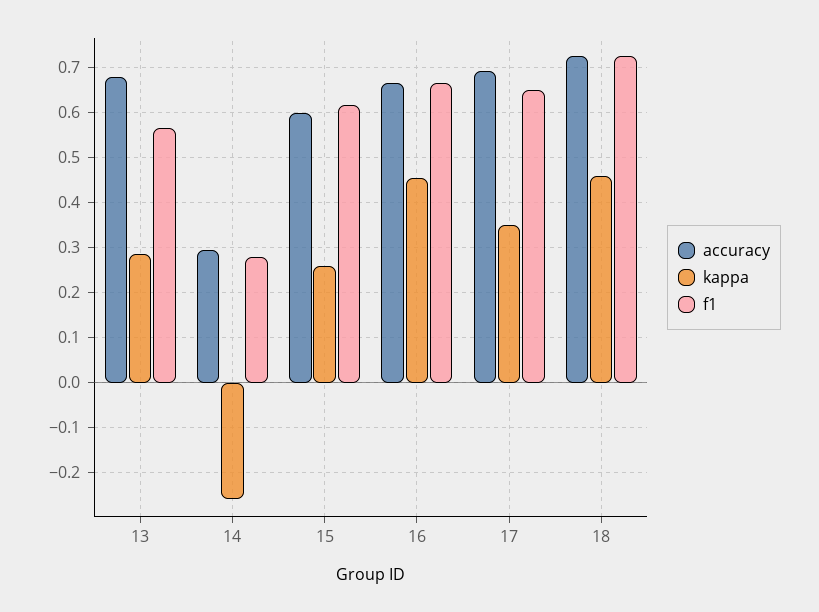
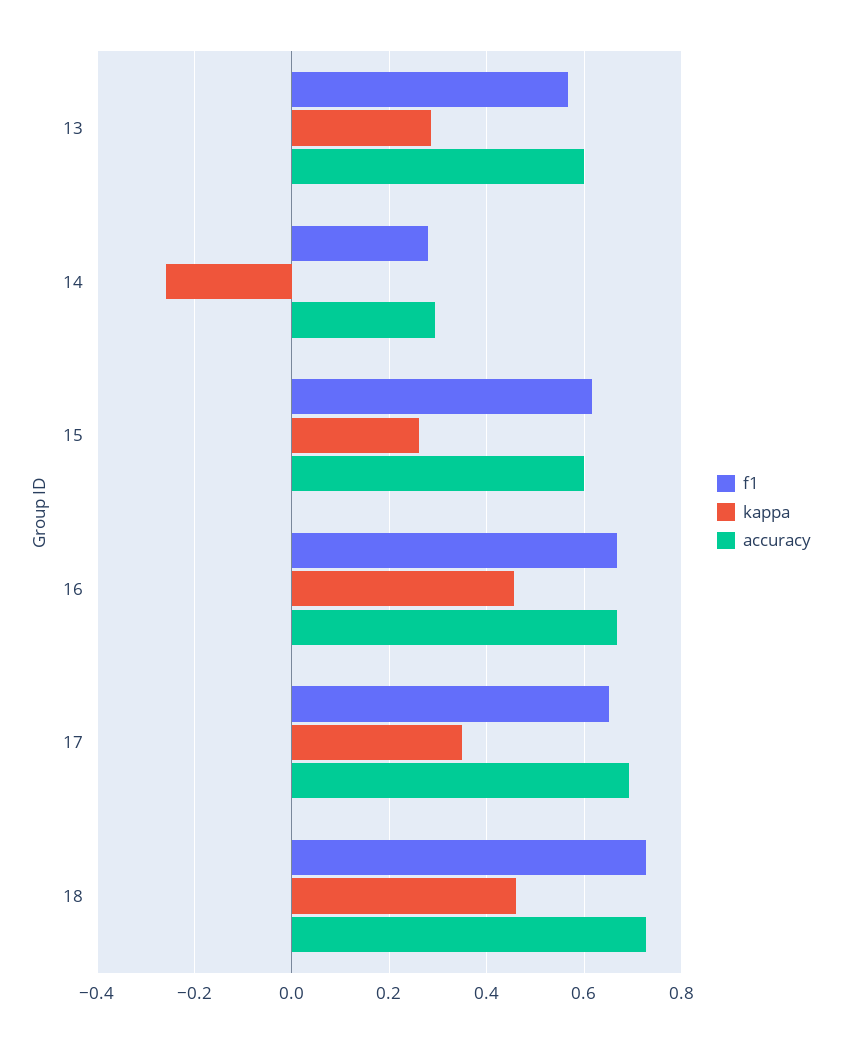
  {
    "accuracy": {
-     "13": 0.68,
+     "13": 0.6,
      "14": 0.3,
      "15": 0.6,
      "16": 0.66,
      "17": 0.7,
      "18": 0.72
    },
    "kappa": {
      "13": 0.28,
      "14": -0.26,
      "15": 0.26,
      "16": 0.46,
      "17": 0.36,
      "18": 0.46
    },
    "f1": {
      "13": 0.56,
      "14": 0.28,
      "15": 0.62,
      "16": 0.66,
      "17": 0.66,
      "18": 0.72
    }
  }

